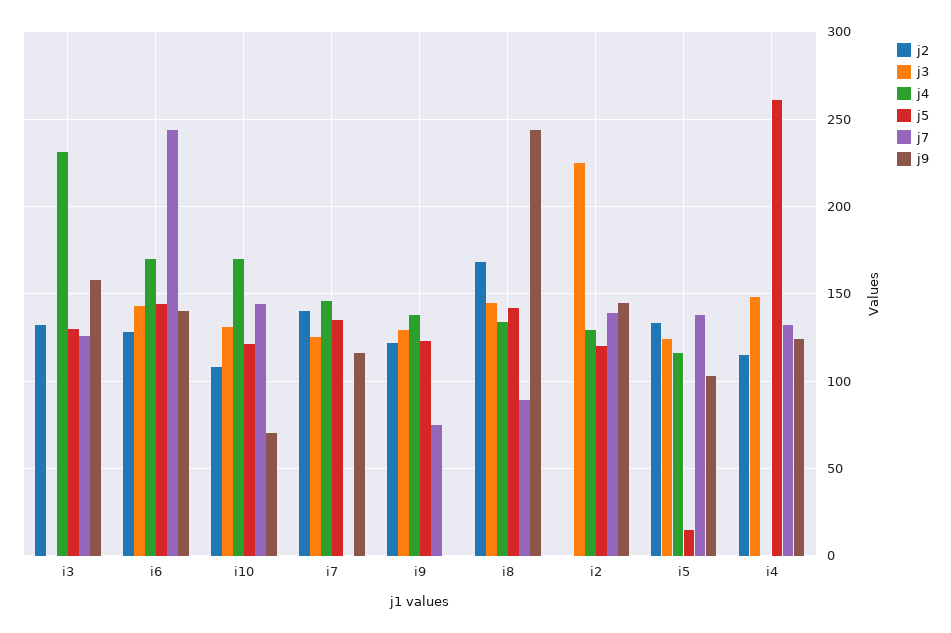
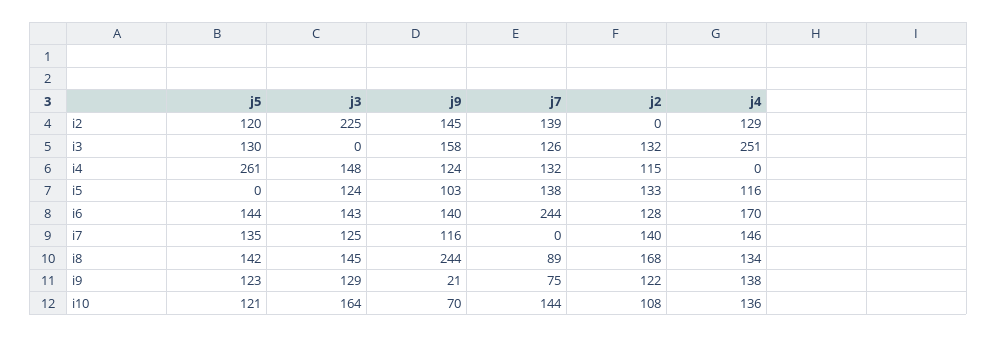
  {
    "j2": {
      "i3": 132,
      "i6": 128,
      "i10": 108,
      "i7": 140,
      "i9": 122,
      "i8": 168,
      "i2": 0,
      "i5": 133,
      "i4": 115
    },
    "j3": {
      "i3": 0,
      "i6": 143,
-     "i10": 130,
+     "i10": 164,
      "i7": 125,
      "i9": 129,
      "i8": 145,
      "i2": 225,
      "i5": 124,
      "i4": 148
    },
    "j4": {
-     "i3": 230,
+     "i3": 251,
      "i6": 170,
-     "i10": 170,
+     "i10": 136,
      "i7": 146,
      "i9": 138,
      "i8": 134,
      "i2": 129,
      "i5": 116,
      "i4": 0
    },
    "j5": {
      "i3": 130,
      "i6": 144,
      "i10": 121,
      "i7": 135,
      "i9": 123,
      "i8": 142,
      "i2": 120,
-     "i5": 15,
+     "i5": 0,
      "i4": 261
    },
    "j7": {
      "i3": 126,
      "i6": 244,
      "i10": 144,
      "i7": 0,
      "i9": 75,
      "i8": 89,
      "i2": 139,
      "i5": 138,
      "i4": 132
    },
    "j9": {
      "i3": 158,
      "i6": 140,
      "i10": 70,
      "i7": 116,
-     "i9": 0,
+     "i9": 21,
      "i8": 244,
      "i2": 145,
      "i5": 103,
      "i4": 124
    }
  }

